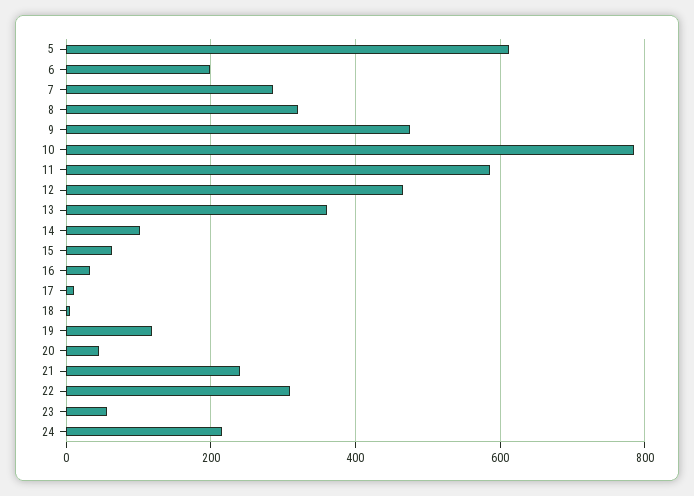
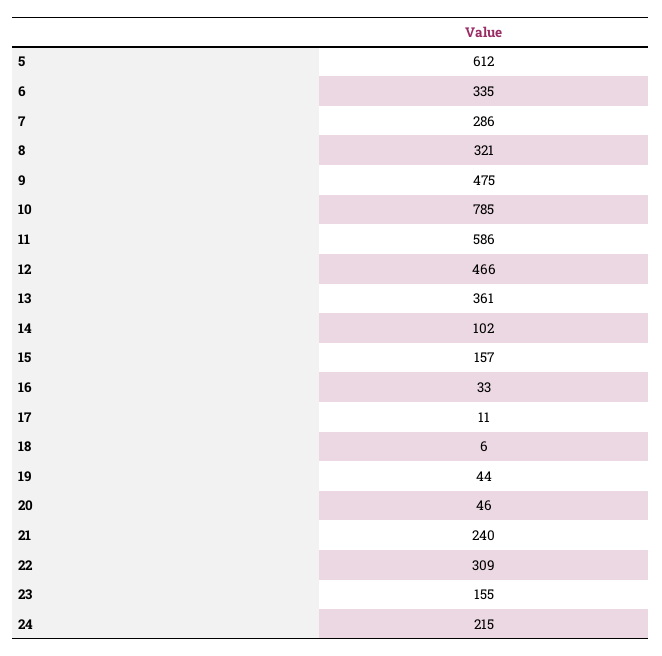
  {
    "5": 612,
-   "6": 200,
+   "6": 335,
    "7": 286,
    "8": 321,
    "9": 475,
    "10": 785,
    "11": 586,
    "12": 466,
    "13": 361,
    "14": 102,
-   "15": 60,
+   "15": 157,
    "16": 33,
    "17": 11,
    "18": 6,
-   "19": 120,
+   "19": 44,
    "20": 46,
    "21": 240,
    "22": 309,
-   "23": 60,
+   "23": 155,
    "24": 215
  }

